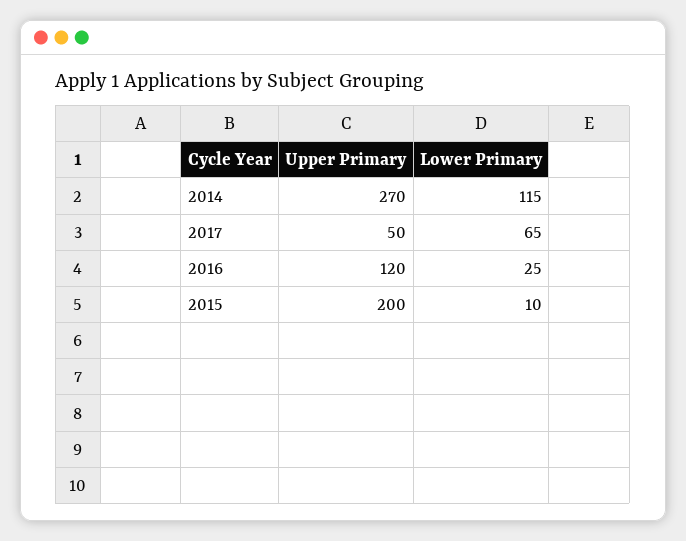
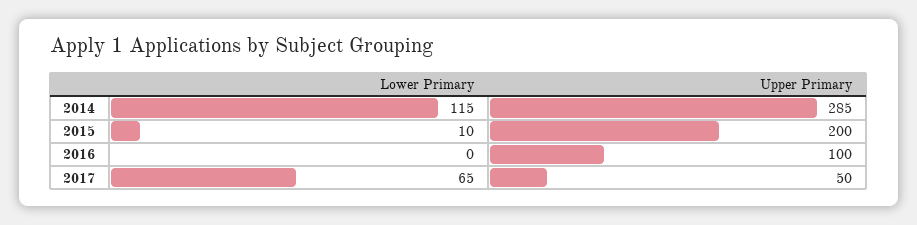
  {
    "Upper Primary": {
-     "2014": 270,
+     "2014": 285,
      "2017": 50,
-     "2016": 120,
+     "2016": 100,
      "2015": 200
    },
    "Lower Primary": {
      "2014": 115,
      "2017": 65,
-     "2016": 25,
+     "2016": 0,
      "2015": 10
    }
  }

